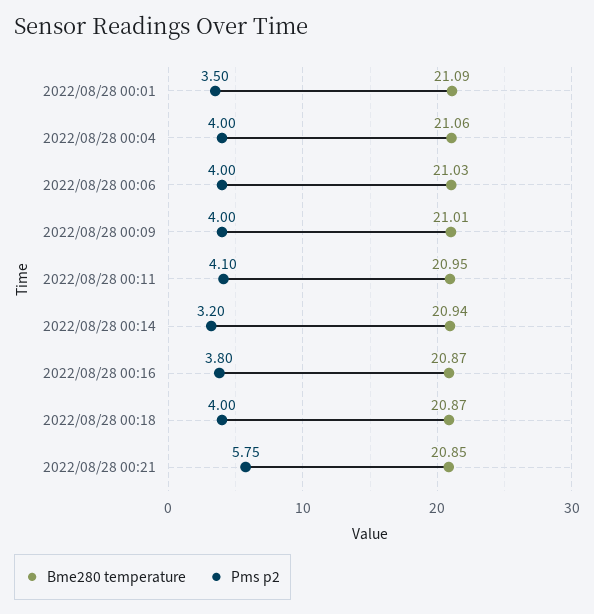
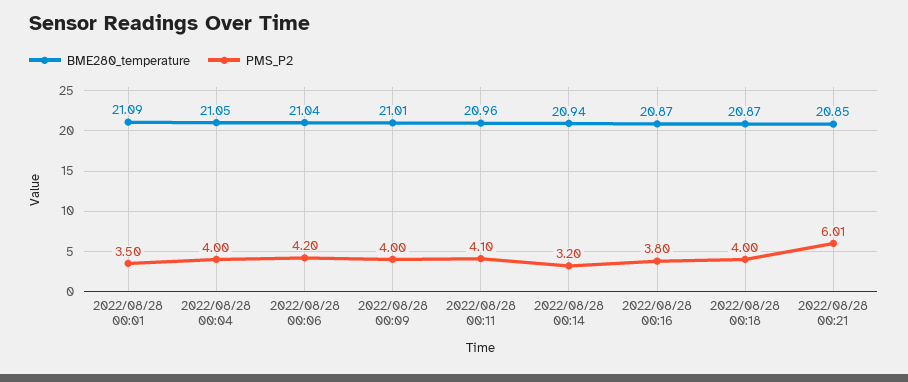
  {
    "Bme280 temperature": {
      "2022/08/28 00:01": 21.09,
-     "2022/08/28 00:04": 21.06,
+     "2022/08/28 00:04": 21.05,
-     "2022/08/28 00:06": 21.03,
+     "2022/08/28 00:06": 21.04,
      "2022/08/28 00:09": 21.01,
-     "2022/08/28 00:11": 20.95,
+     "2022/08/28 00:11": 20.96,
      "2022/08/28 00:14": 20.94,
      "2022/08/28 00:16": 20.87,
      "2022/08/28 00:18": 20.87,
      "2022/08/28 00:21": 20.85
    },
    "Pms p2": {
      "2022/08/28 00:01": 3.5,
      "2022/08/28 00:04": 4,
-     "2022/08/28 00:06": 4,
+     "2022/08/28 00:06": 4.2,
      "2022/08/28 00:09": 4,
      "2022/08/28 00:11": 4.1,
      "2022/08/28 00:14": 3.2,
      "2022/08/28 00:16": 3.8,
      "2022/08/28 00:18": 4,
-     "2022/08/28 00:21": 5.75
+     "2022/08/28 00:21": 6.01
    }
  }

